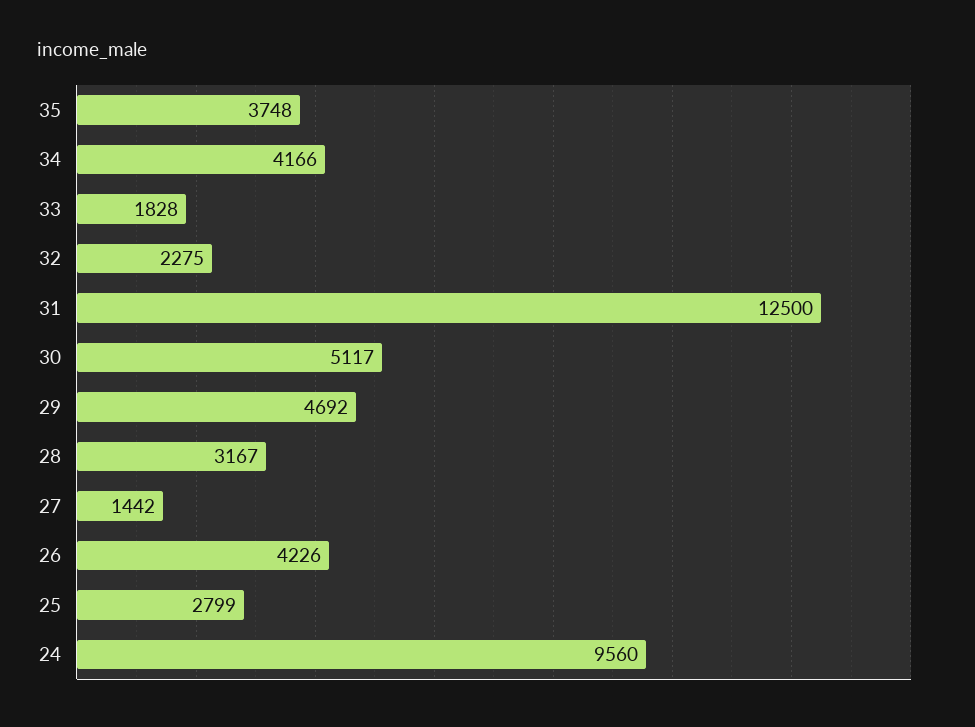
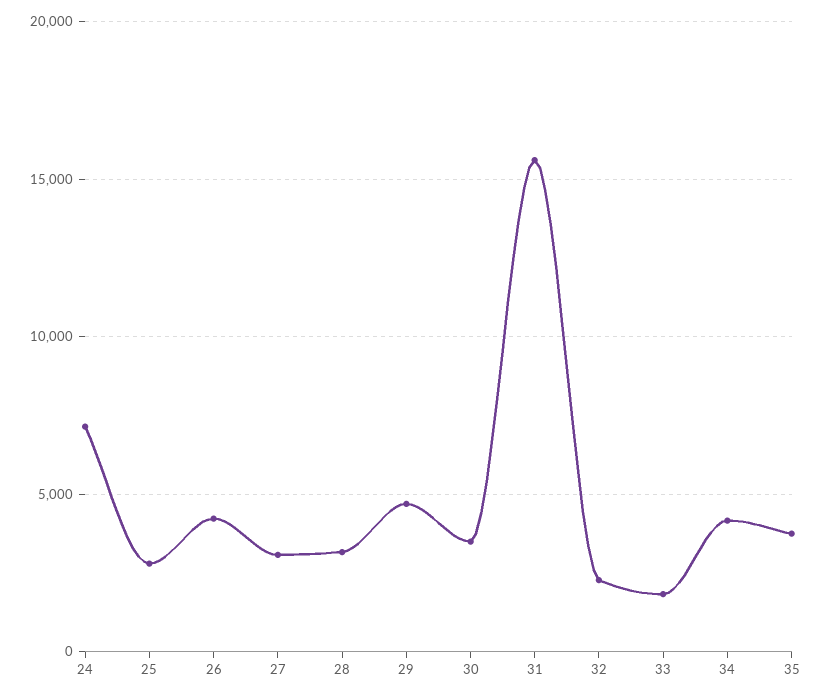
  {
    "35": 3748,
    "34": 4166,
    "33": 1828,
    "32": 2275,
-   "31": 12500,
+   "31": 15500,
-   "30": 5117,
+   "30": 3500,
    "29": 4692,
    "28": 3167,
-   "27": 1442,
+   "27": 3000,
    "26": 4226,
    "25": 2799,
-   "24": 9560
+   "24": 7000
  }

